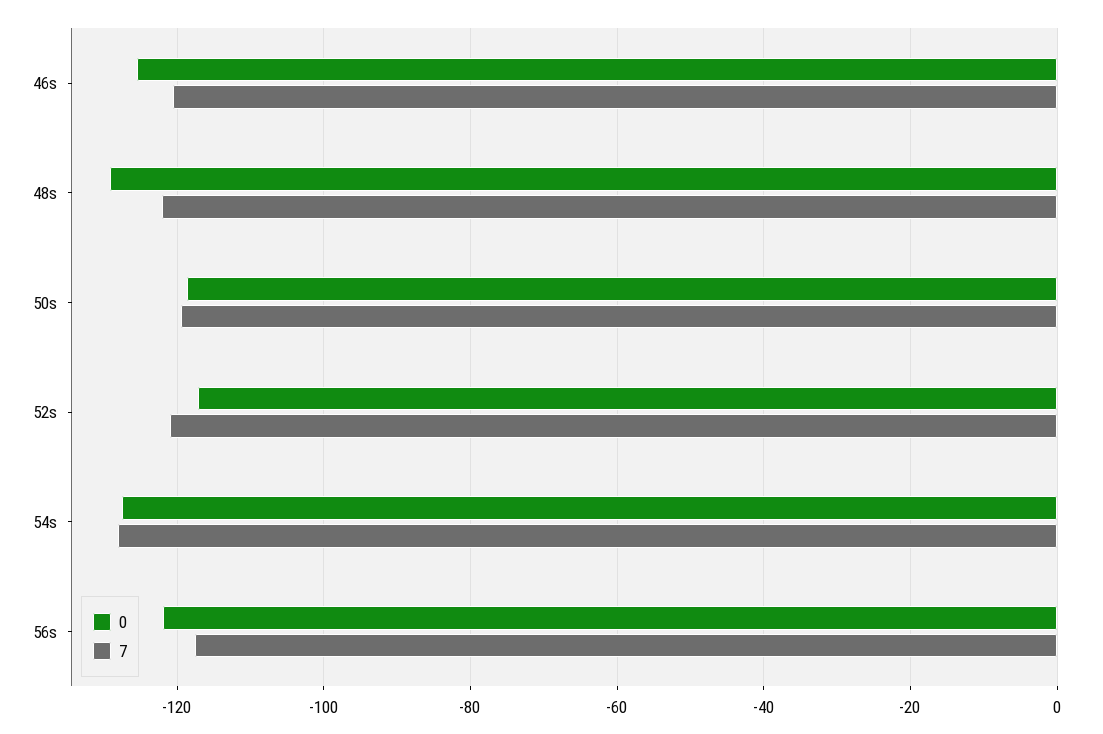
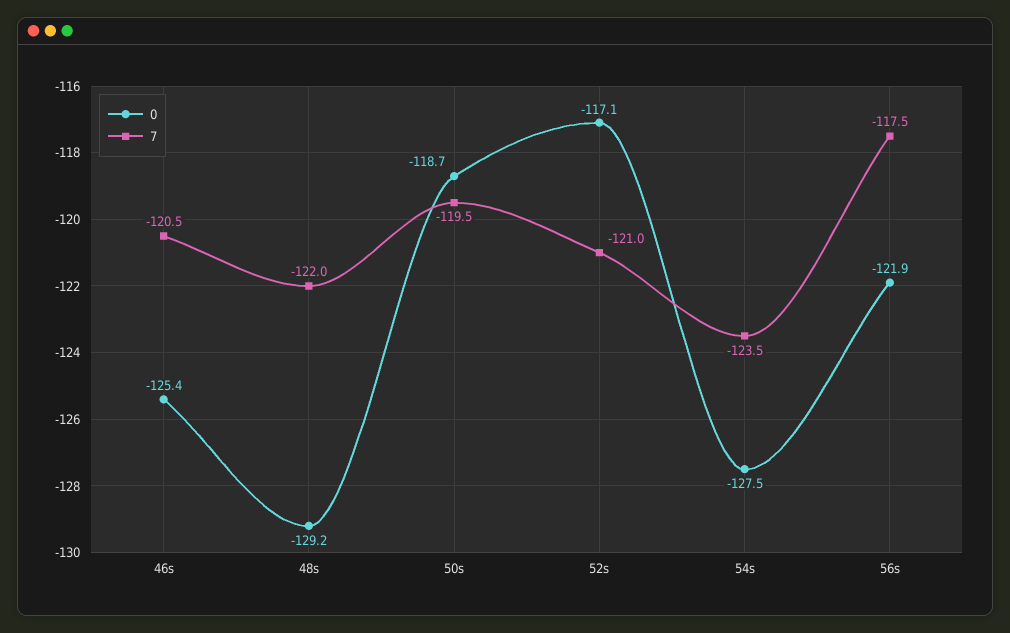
  {
    "0": {
      "46s": -125.4,
      "48s": -129.2,
      "50s": -118.7,
      "52s": -117.1,
      "54s": -127.5,
      "56s": -121.9
    },
    "7": {
      "46s": -120.5,
      "48s": -122,
      "50s": -119.5,
      "52s": -121,
-     "54s": -128,
+     "54s": -123.5,
      "56s": -117.5
    }
  }

